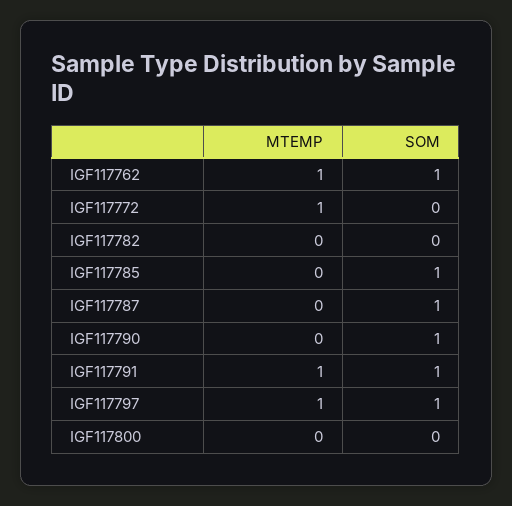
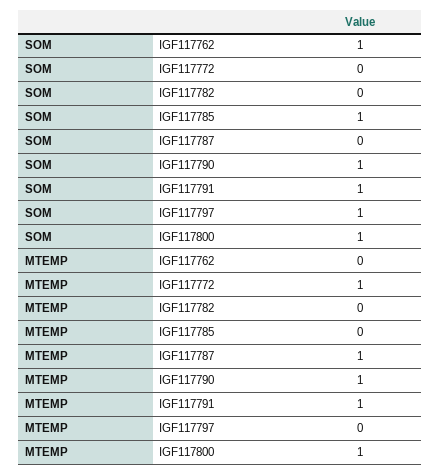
  {
    "MTEMP": {
-     "IGF117762": 1,
+     "IGF117762": 0,
      "IGF117772": 1,
      "IGF117782": 0,
      "IGF117785": 0,
-     "IGF117787": 0,
+     "IGF117787": 1,
-     "IGF117790": 0,
+     "IGF117790": 1,
      "IGF117791": 1,
-     "IGF117797": 1,
+     "IGF117797": 0,
-     "IGF117800": 0
+     "IGF117800": 1
    },
    "SOM": {
      "IGF117762": 1,
      "IGF117772": 0,
      "IGF117782": 0,
      "IGF117785": 1,
-     "IGF117787": 1,
+     "IGF117787": 0,
      "IGF117790": 1,
      "IGF117791": 1,
      "IGF117797": 1,
-     "IGF117800": 0
+     "IGF117800": 1
    }
  }

